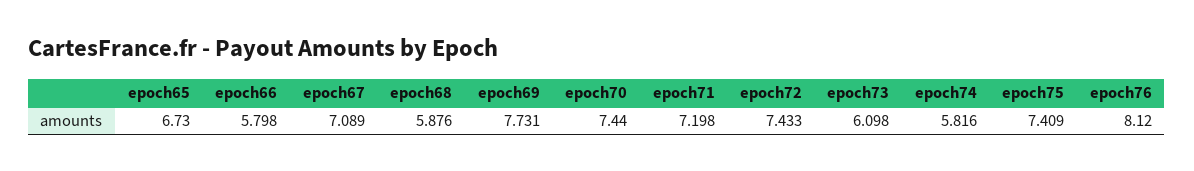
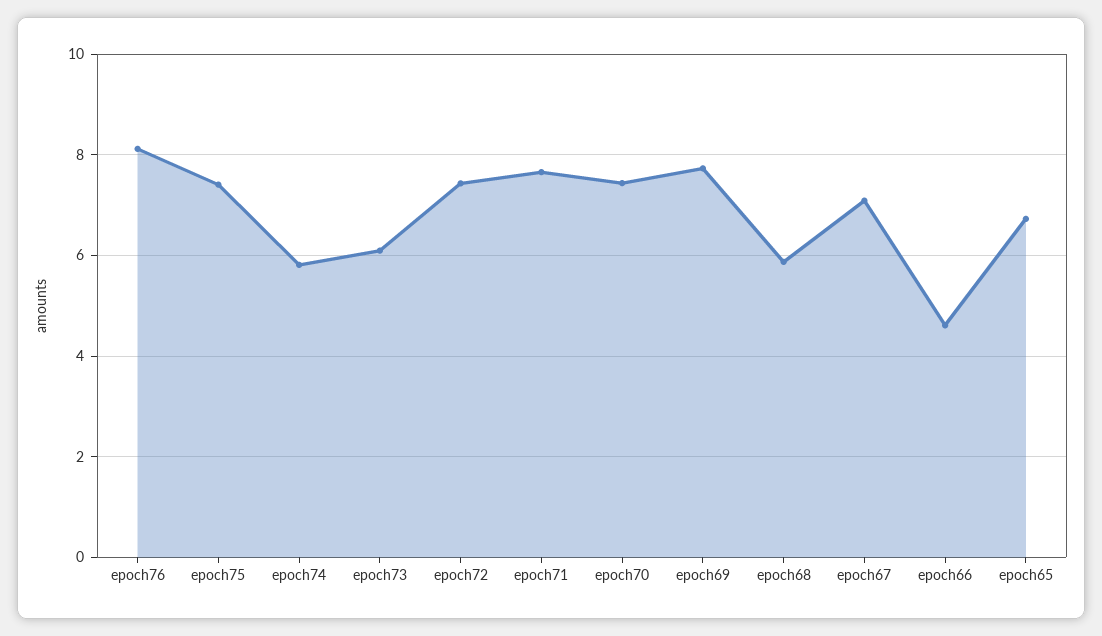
  {
    "epoch65": 6.73,
-   "epoch66": 5.798,
+   "epoch66": 4.6,
    "epoch67": 7.089,
    "epoch68": 5.876,
    "epoch69": 7.731,
    "epoch70": 7.44,
-   "epoch71": 7.198,
+   "epoch71": 7.6,
    "epoch72": 7.433,
    "epoch73": 6.098,
    "epoch74": 5.816,
    "epoch75": 7.409,
    "epoch76": 8.12
  }

